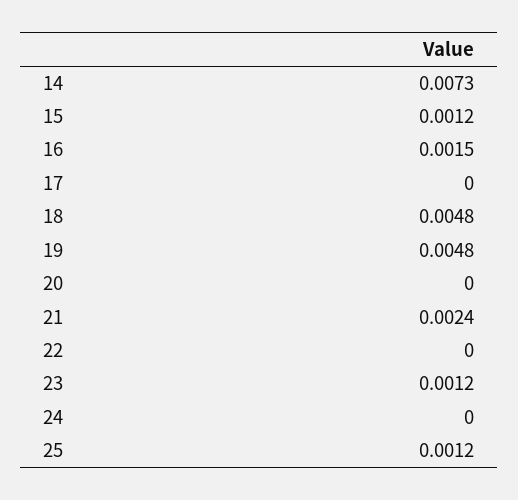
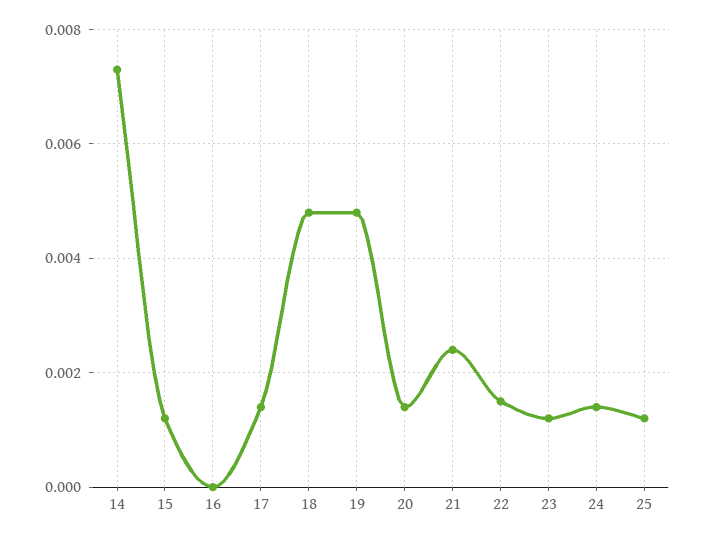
  {
    "14": 0.0073,
    "15": 0.0012,
-   "16": 0.0015,
+   "16": 0,
-   "17": 0,
+   "17": 0.0015,
    "18": 0.0048,
    "19": 0.0048,
-   "20": 0,
+   "20": 0.0015,
    "21": 0.0024,
-   "22": 0,
+   "22": 0.0015,
    "23": 0.0012,
-   "24": 0,
+   "24": 0.0015,
    "25": 0.0012
  }

